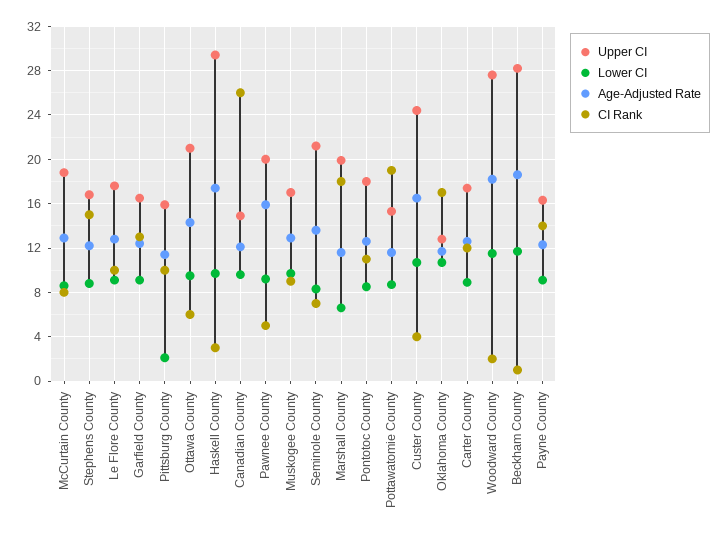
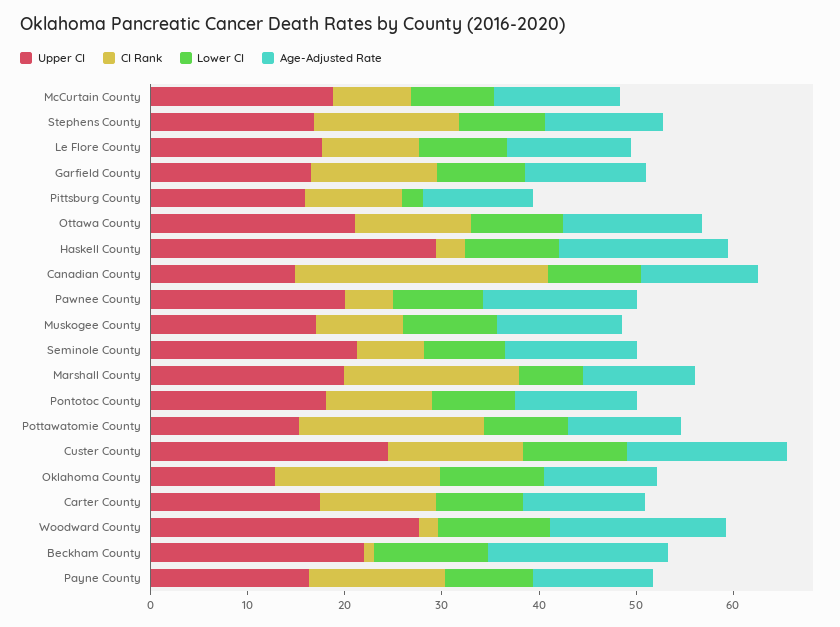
  {
    "Upper CI": {
      "McCurtain County": 19,
      "Stephens County": 17,
      "Le Flore County": 18,
      "Garfield County": 17,
      "Pittsburg County": 16,
      "Ottawa County": 21,
      "Haskell County": 29,
      "Canadian County": 15,
      "Pawnee County": 20,
      "Muskogee County": 17,
      "Seminole County": 21,
      "Marshall County": 20,
      "Pontotoc County": 18,
      "Pottawatomie County": 15,
      "Custer County": 24,
      "Oklahoma County": 13,
      "Carter County": 17,
      "Woodward County": 28,
-     "Beckham County": 28,
+     "Beckham County": 22,
      "Payne County": 16
    },
    "Lower CI": {
      "McCurtain County": 9,
      "Stephens County": 9,
      "Le Flore County": 9,
      "Garfield County": 9,
      "Pittsburg County": 2,
      "Ottawa County": 10,
      "Haskell County": 10,
      "Canadian County": 10,
      "Pawnee County": 9,
      "Muskogee County": 10,
      "Seminole County": 8,
      "Marshall County": 7,
      "Pontotoc County": 9,
      "Pottawatomie County": 9,
      "Custer County": 11,
      "Oklahoma County": 11,
      "Carter County": 9,
      "Woodward County": 12,
      "Beckham County": 12,
      "Payne County": 9
    },
    "Age-Adjusted Rate": {
      "McCurtain County": 13,
      "Stephens County": 12,
      "Le Flore County": 13,
      "Garfield County": 12,
      "Pittsburg County": 11,
      "Ottawa County": 14,
      "Haskell County": 17,
      "Canadian County": 12,
      "Pawnee County": 16,
      "Muskogee County": 13,
      "Seminole County": 14,
      "Marshall County": 12,
      "Pontotoc County": 13,
      "Pottawatomie County": 12,
      "Custer County": 17,
      "Oklahoma County": 12,
      "Carter County": 13,
      "Woodward County": 18,
      "Beckham County": 19,
      "Payne County": 12
    },
    "CI Rank": {
      "McCurtain County": 8,
      "Stephens County": 15,
      "Le Flore County": 10,
      "Garfield County": 13,
      "Pittsburg County": 10,
-     "Ottawa County": 6,
+     "Ottawa County": 12,
      "Haskell County": 3,
      "Canadian County": 26,
      "Pawnee County": 5,
      "Muskogee County": 9,
      "Seminole County": 7,
      "Marshall County": 18,
      "Pontotoc County": 11,
      "Pottawatomie County": 19,
-     "Custer County": 4,
+     "Custer County": 14,
      "Oklahoma County": 17,
      "Carter County": 12,
      "Woodward County": 2,
      "Beckham County": 1,
      "Payne County": 14
    }
  }

